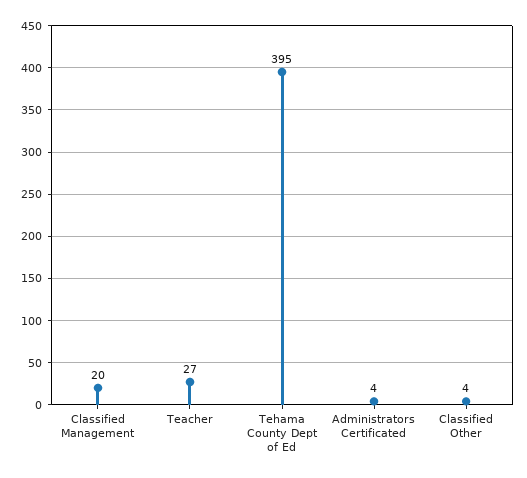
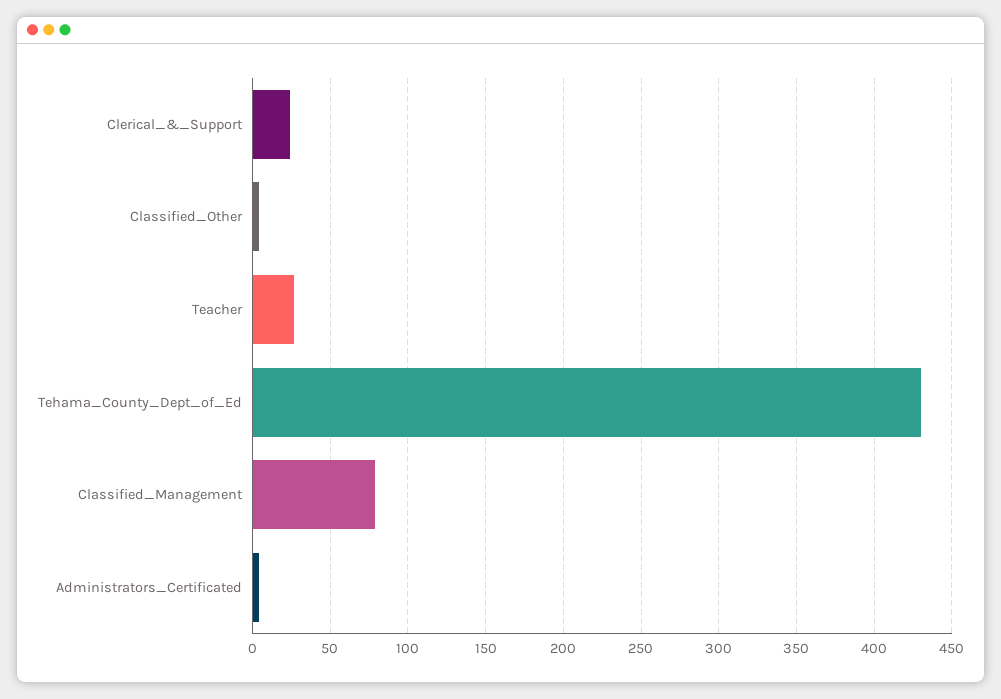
  {
-   "Classified Management": 20,
+   "Classified Management": 80,
    "Teacher": 27,
-   "Tehama County Dept of Ed": 395,
+   "Tehama County Dept of Ed": 430,
    "Administrators Certificated": 4,
-   "Classified Other": 4
+   "Classified Other": 4,
+   "Clerical_&_Support": 25
  }

